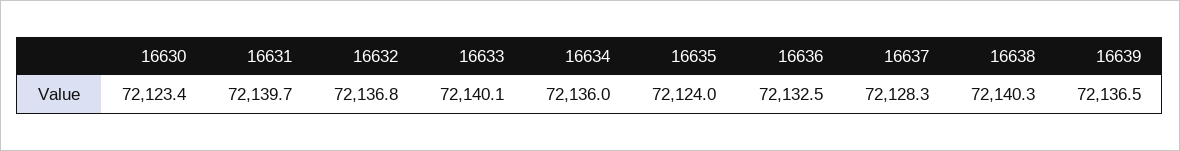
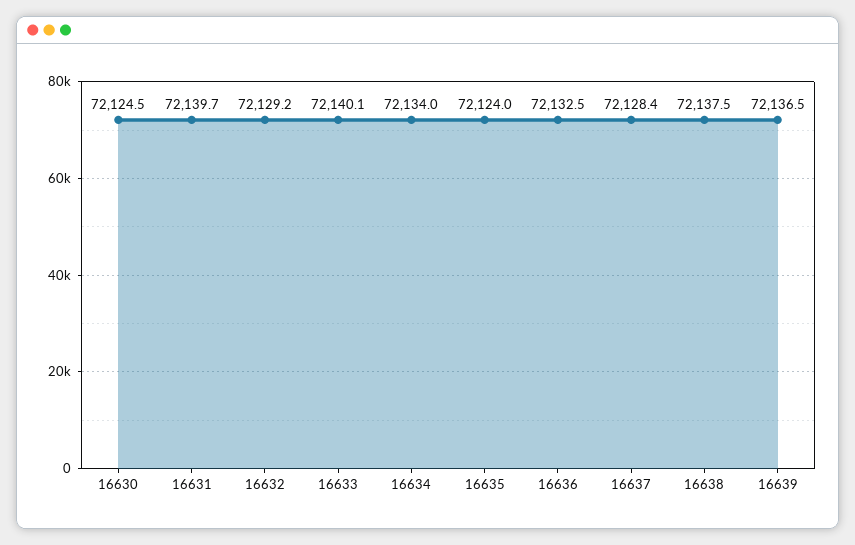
  {
-   "16630": 72123.4,
+   "16630": 72124.5,
    "16631": 72139.7,
-   "16632": 72136.8,
+   "16632": 72129.2,
    "16633": 72140.1,
-   "16634": 72136,
+   "16634": 72134,
    "16635": 72124,
    "16636": 72132.5,
-   "16637": 72128.3,
+   "16637": 72128.4,
-   "16638": 72140.3,
+   "16638": 72137.5,
    "16639": 72136.5
  }

